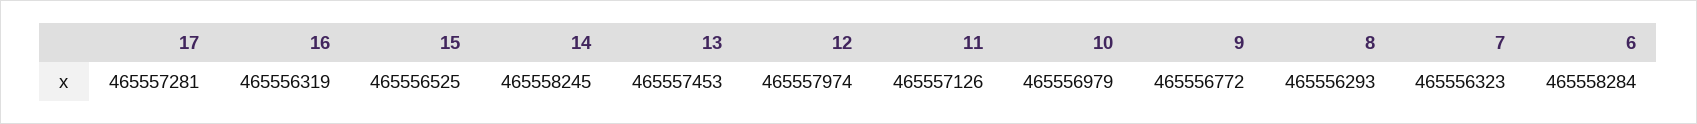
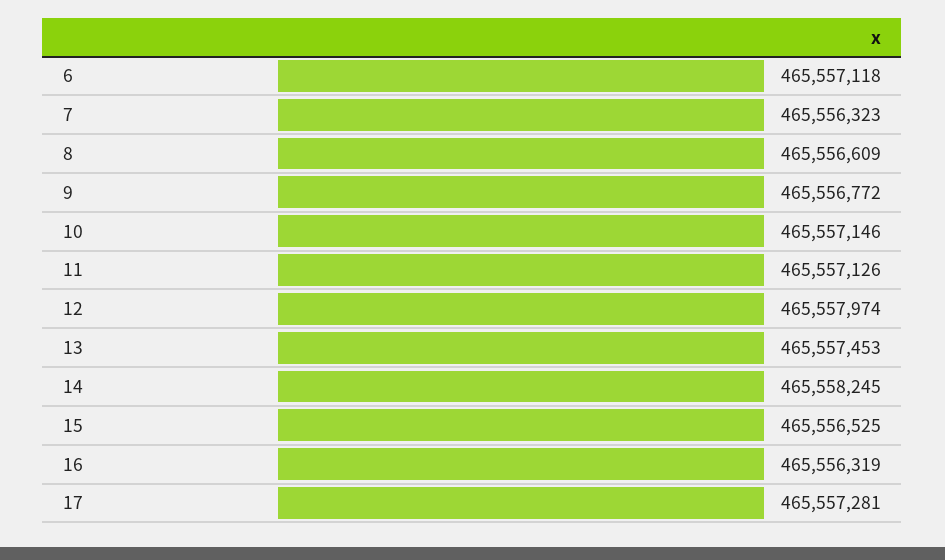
  {
    "17": 465557281,
    "16": 465556319,
    "15": 465556525,
    "14": 465558245,
    "13": 465557453,
    "12": 465557974,
    "11": 465557126,
-   "10": 465556979,
+   "10": 465557146,
    "9": 465556772,
-   "8": 465556293,
+   "8": 465556609,
    "7": 465556323,
-   "6": 465558284
+   "6": 465557118
  }

